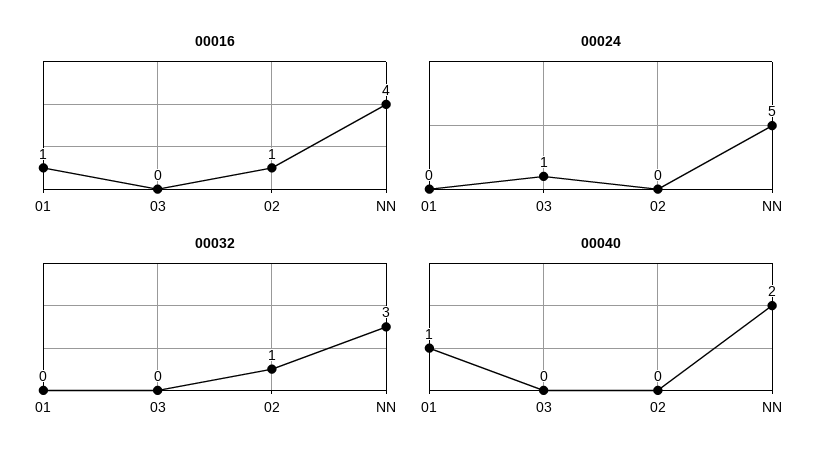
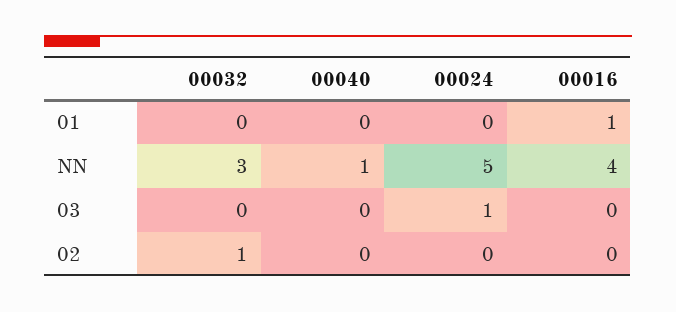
  {
    "00016": {
      "01": 1,
      "03": 0,
-     "02": 1,
+     "02": 0,
      "NN": 4
    },
    "00024": {
      "01": 0,
      "03": 1,
      "02": 0,
      "NN": 5
    },
    "00032": {
      "01": 0,
      "03": 0,
      "02": 1,
      "NN": 3
    },
    "00040": {
-     "01": 1,
+     "01": 0,
      "03": 0,
      "02": 0,
-     "NN": 2
+     "NN": 1
    }
  }

